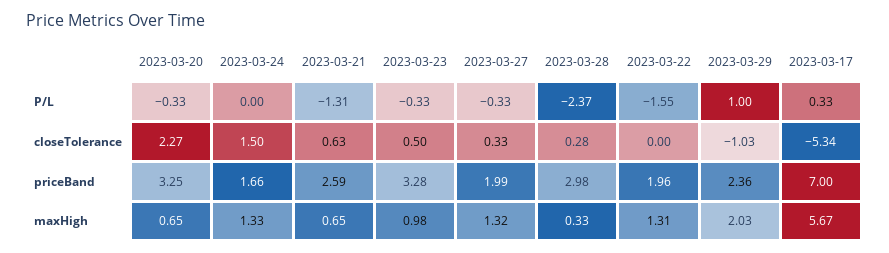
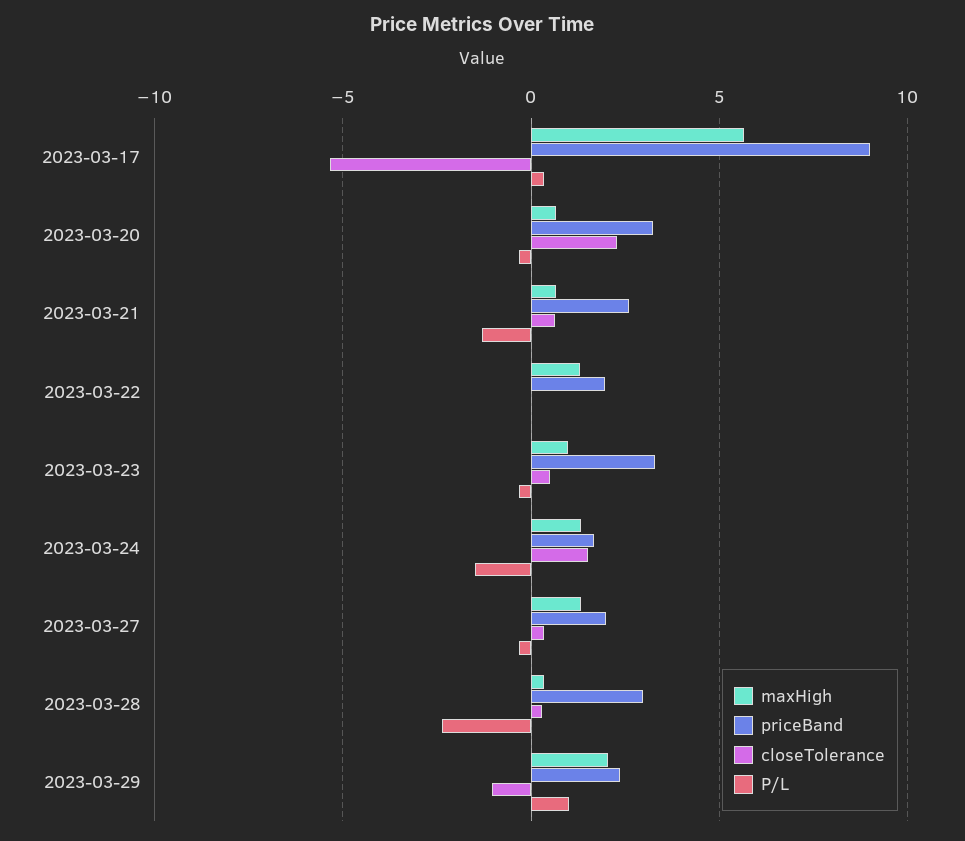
  {
    "P/L": {
      "2023-03-20": -0.33,
-     "2023-03-24": 0,
+     "2023-03-24": -1.5,
      "2023-03-21": -1.31,
      "2023-03-23": -0.33,
      "2023-03-27": -0.33,
      "2023-03-28": -2.37,
-     "2023-03-22": -1.55,
+     "2023-03-22": 0,
      "2023-03-29": 1,
      "2023-03-17": 0.33
    },
    "closeTolerance": {
      "2023-03-20": 2.27,
      "2023-03-24": 1.5,
      "2023-03-21": 0.63,
      "2023-03-23": 0.5,
      "2023-03-27": 0.33,
      "2023-03-28": 0.28,
      "2023-03-22": 0,
      "2023-03-29": -1.03,
      "2023-03-17": -5.34
    },
    "priceBand": {
      "2023-03-20": 3.25,
      "2023-03-24": 1.66,
      "2023-03-21": 2.59,
      "2023-03-23": 3.28,
      "2023-03-27": 1.99,
      "2023-03-28": 2.98,
      "2023-03-22": 1.96,
      "2023-03-29": 2.36,
-     "2023-03-17": 7
+     "2023-03-17": 9
    },
    "maxHigh": {
      "2023-03-20": 0.65,
      "2023-03-24": 1.33,
      "2023-03-21": 0.65,
      "2023-03-23": 0.98,
      "2023-03-27": 1.32,
      "2023-03-28": 0.33,
      "2023-03-22": 1.31,
      "2023-03-29": 2.03,
      "2023-03-17": 5.67
    }
  }

